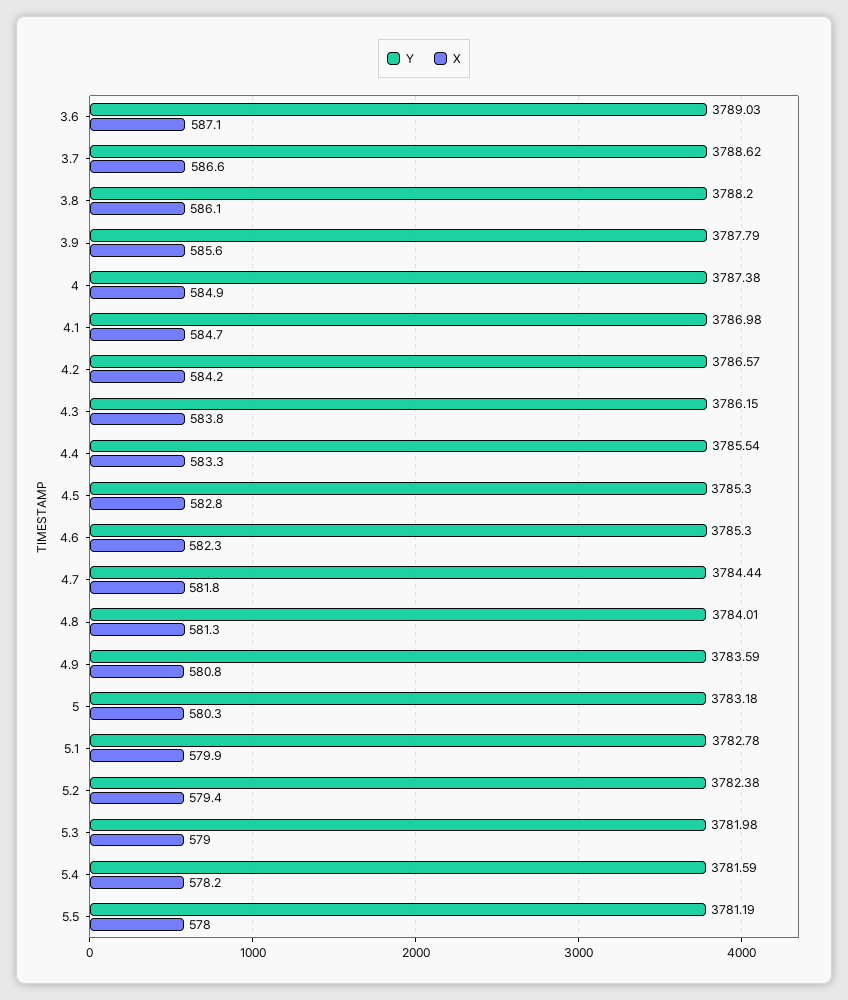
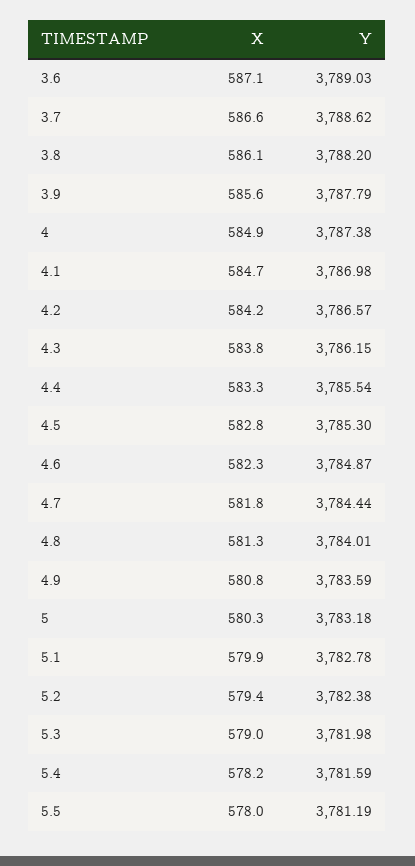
  {
    "Y": {
      "3.6": 3789.03,
      "3.7": 3788.62,
      "3.8": 3788.2,
      "3.9": 3787.79,
      "4": 3787.38,
      "4.1": 3786.98,
      "4.2": 3786.57,
      "4.3": 3786.15,
      "4.4": 3785.54,
      "4.5": 3785.3,
-     "4.6": 3785.3,
+     "4.6": 3784.87,
      "4.7": 3784.44,
      "4.8": 3784.01,
      "4.9": 3783.59,
      "5": 3783.18,
      "5.1": 3782.78,
      "5.2": 3782.38,
      "5.3": 3781.98,
      "5.4": 3781.59,
      "5.5": 3781.19
    },
    "X": {
      "3.6": 587.1,
      "3.7": 586.6,
      "3.8": 586.1,
      "3.9": 585.6,
      "4": 584.9,
      "4.1": 584.7,
      "4.2": 584.2,
      "4.3": 583.8,
      "4.4": 583.3,
      "4.5": 582.8,
      "4.6": 582.3,
      "4.7": 581.8,
      "4.8": 581.3,
      "4.9": 580.8,
      "5": 580.3,
      "5.1": 579.9,
      "5.2": 579.4,
      "5.3": 579,
      "5.4": 578.2,
      "5.5": 578
    }
  }

